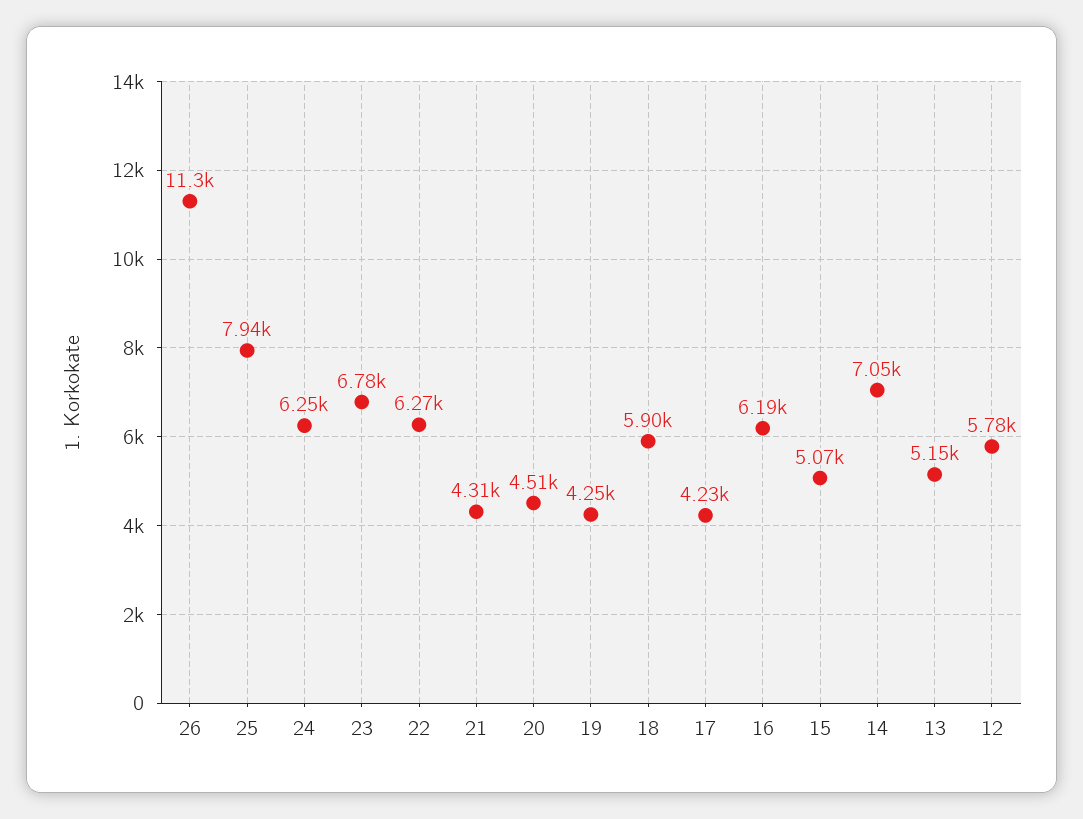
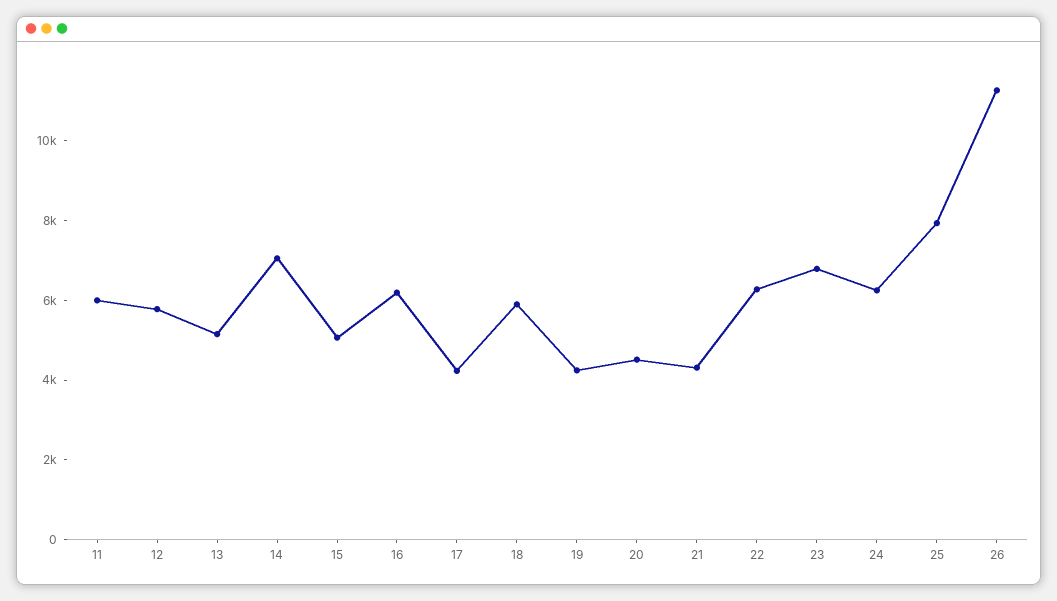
  {
    "26": 11300,
    "25": 7940,
    "24": 6250,
    "23": 6780,
    "22": 6270,
    "21": 4310,
    "20": 4510,
    "19": 4250,
    "18": 5900,
    "17": 4230,
    "16": 6190,
    "15": 5070,
    "14": 7050,
    "13": 5150,
-   "12": 5780
+   "12": 5780,
+   "11": 6000
  }

